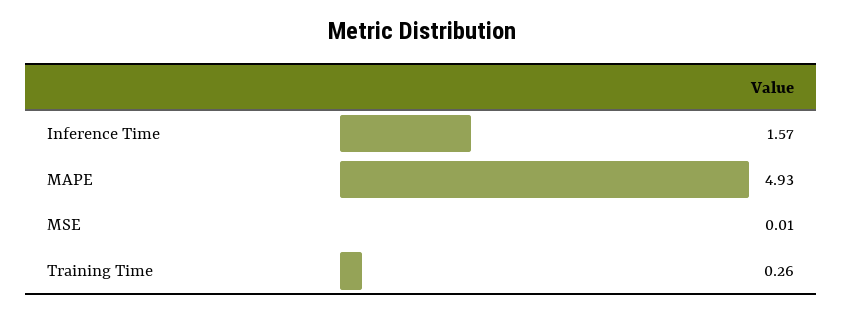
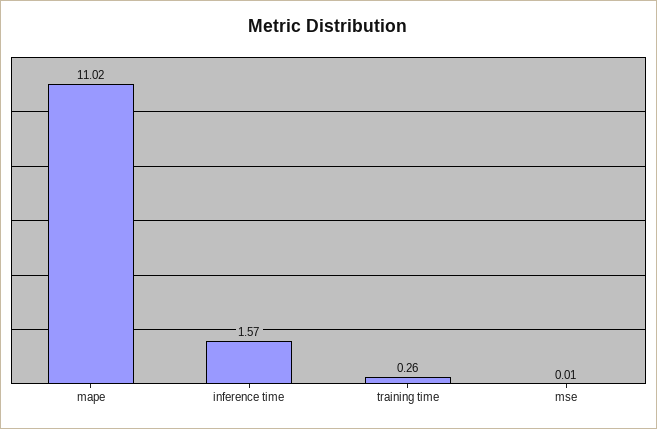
  {
    "Inference Time": 1.57,
-   "MAPE": 4.93,
+   "MAPE": 11.02,
    "MSE": 0.01,
    "Training Time": 0.26
  }

